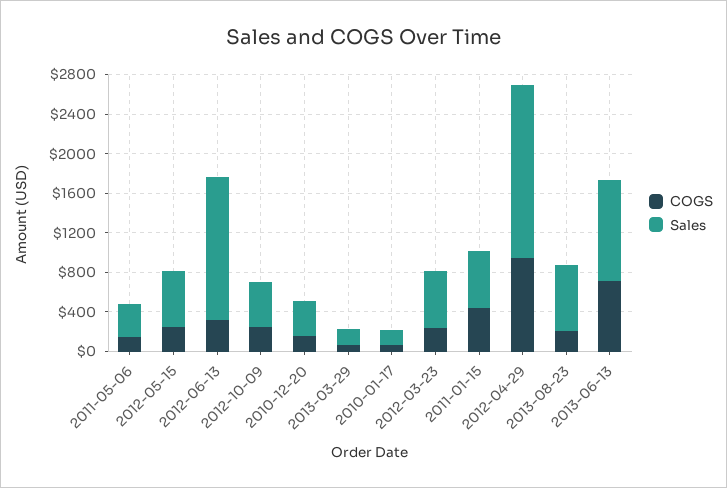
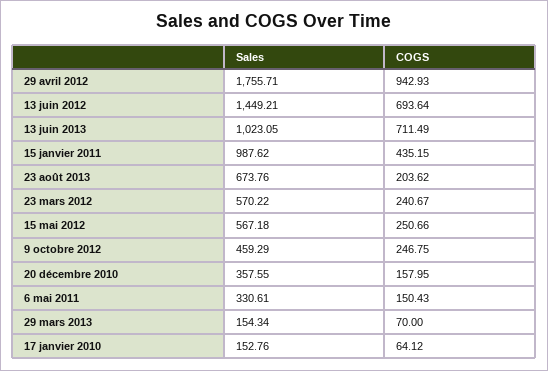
  {
    "COGS": {
      "2011-05-06": 150.43,
      "2012-05-15": 250.66,
-     "2012-06-13": 300,
+     "2012-06-13": 693.64,
      "2012-10-09": 246.75,
      "2010-12-20": 157.95,
      "2013-03-29": 70,
      "2010-01-17": 64.12,
      "2012-03-23": 240.67,
      "2011-01-15": 435.15,
      "2012-04-29": 942.93,
      "2013-08-23": 203.62,
      "2013-06-13": 711.49
    },
    "Sales": {
      "2011-05-06": 330.61,
      "2012-05-15": 567.18,
      "2012-06-13": 1449.21,
      "2012-10-09": 459.29,
      "2010-12-20": 357.55,
      "2013-03-29": 154.34,
      "2010-01-17": 152.76,
      "2012-03-23": 570.22,
-     "2011-01-15": 600,
+     "2011-01-15": 987.62,
      "2012-04-29": 1755.71,
      "2013-08-23": 673.76,
      "2013-06-13": 1023.05
    }
  }

